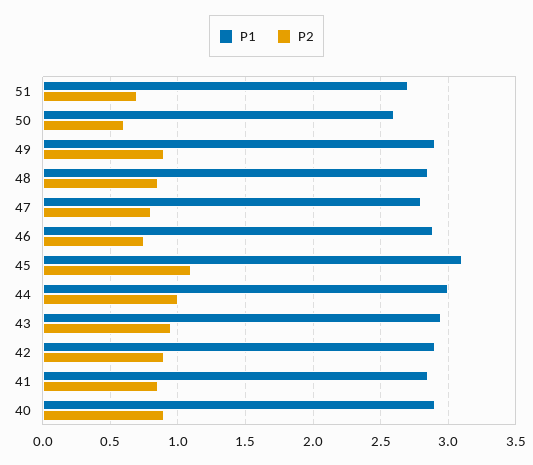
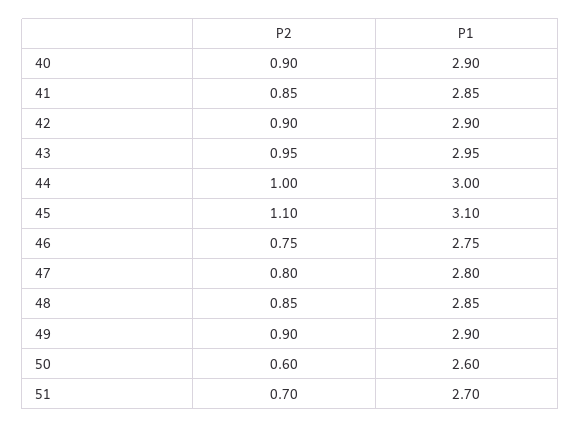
  {
    "P1": {
      "51": 2.7,
      "50": 2.6,
      "49": 2.9,
      "48": 2.85,
      "47": 2.8,
-     "46": 2.9,
+     "46": 2.75,
      "45": 3.1,
      "44": 3,
      "43": 2.95,
      "42": 2.9,
      "41": 2.85,
      "40": 2.9
    },
    "P2": {
      "51": 0.7,
      "50": 0.6,
      "49": 0.9,
      "48": 0.85,
      "47": 0.8,
      "46": 0.75,
      "45": 1.1,
      "44": 1,
      "43": 0.95,
      "42": 0.9,
      "41": 0.85,
      "40": 0.9
    }
  }

